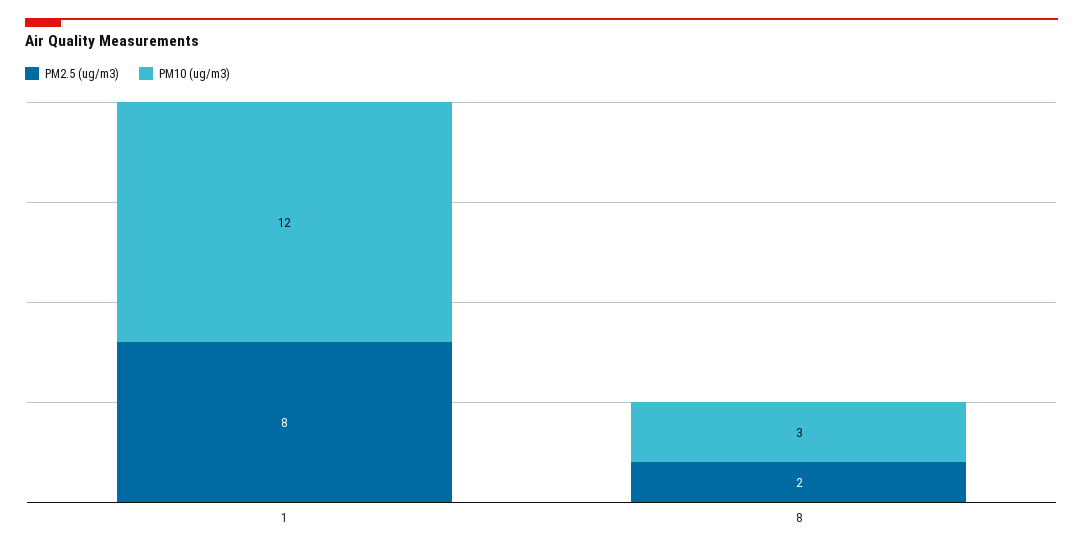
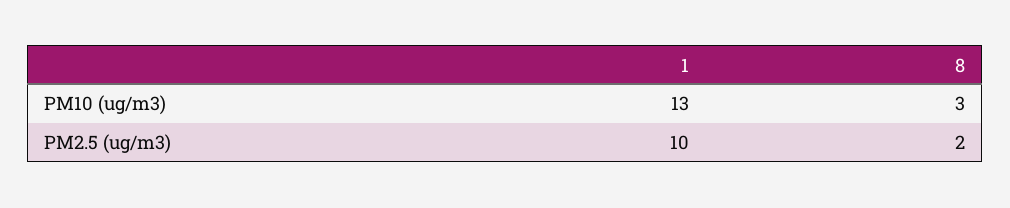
  {
    "PM2.5 (ug/m3)": {
-     "1": 8,
+     "1": 10,
      "8": 2
    },
    "PM10 (ug/m3)": {
-     "1": 12,
+     "1": 13,
      "8": 3
    }
  }

